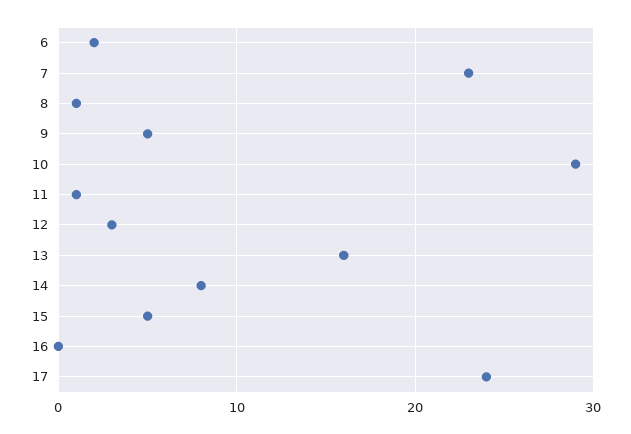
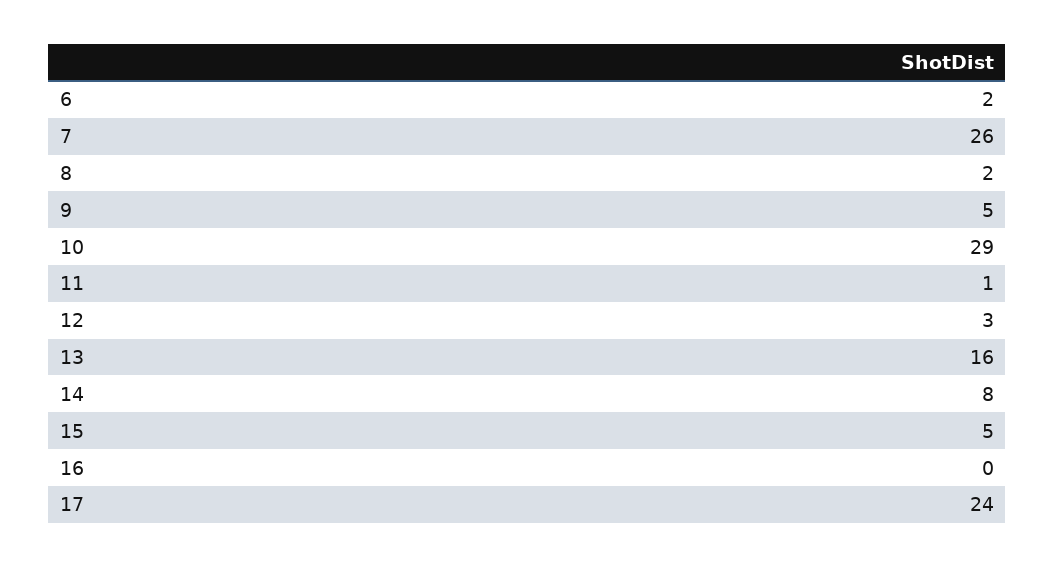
  {
    "6": 2,
-   "7": 23,
+   "7": 26,
-   "8": 1,
+   "8": 2,
    "9": 5,
    "10": 29,
    "11": 1,
    "12": 3,
    "13": 16,
    "14": 8,
    "15": 5,
    "16": 0,
    "17": 24
  }

